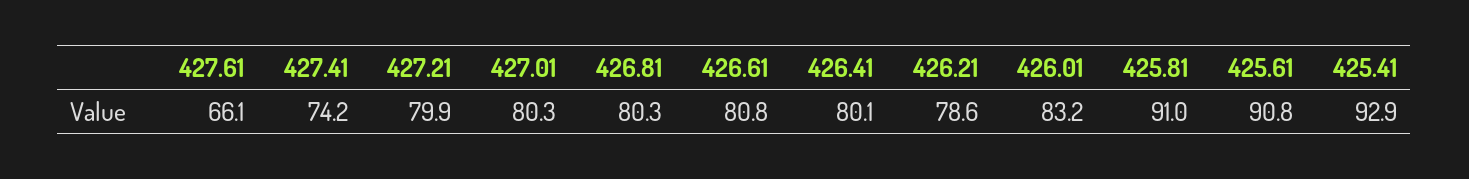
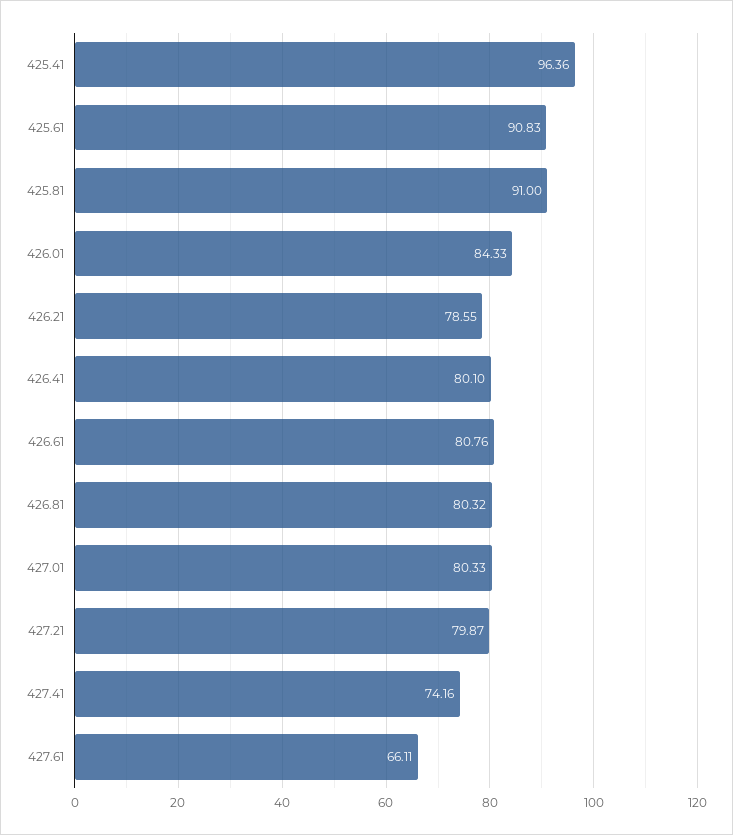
  {
    "427.61": 66.11,
    "427.41": 74.16,
    "427.21": 79.87,
    "427.01": 80.33,
    "426.81": 80.32,
    "426.61": 80.76,
    "426.41": 80.1,
    "426.21": 78.55,
-   "426.01": 83.2,
+   "426.01": 84.33,
    "425.81": 91,
    "425.61": 90.83,
-   "425.41": 92.9
+   "425.41": 96.36
  }

